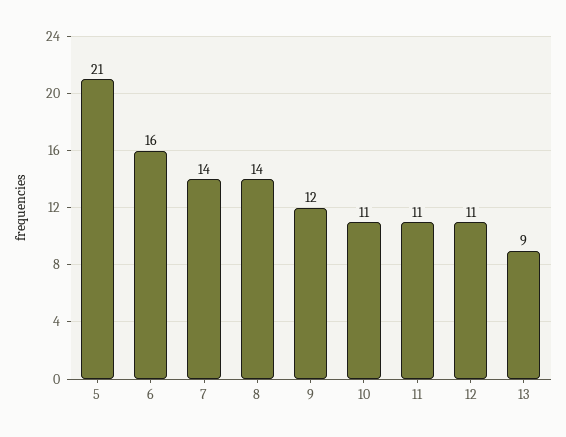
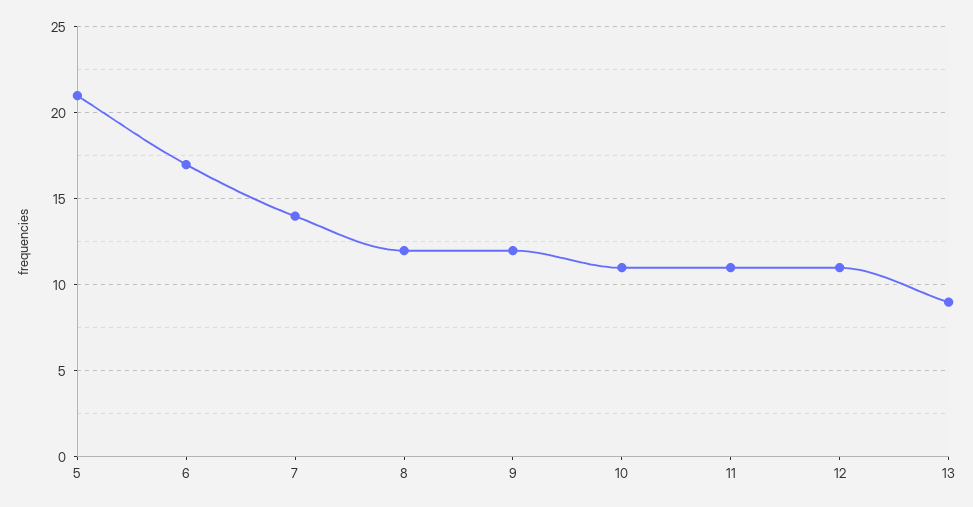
  {
    "5": 21,
-   "6": 16,
+   "6": 17,
    "7": 14,
-   "8": 14,
+   "8": 12,
    "9": 12,
    "10": 11,
    "11": 11,
    "12": 11,
    "13": 9
  }

